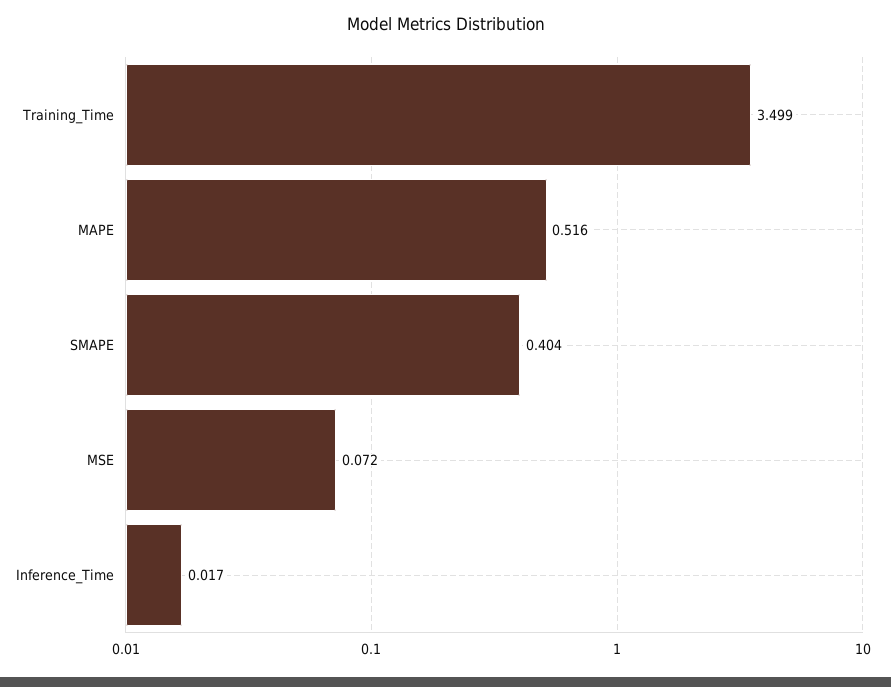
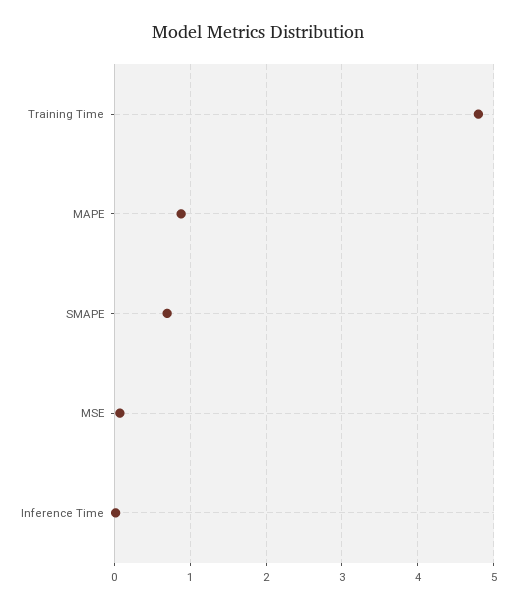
  {
-   "Training_Time": 3.499,
+   "Training_Time": 4.8,
-   "MAPE": 0.516,
+   "MAPE": 0.9,
-   "SMAPE": 0.404,
+   "SMAPE": 0.7,
    "MSE": 0.072,
    "Inference_Time": 0.017
  }

